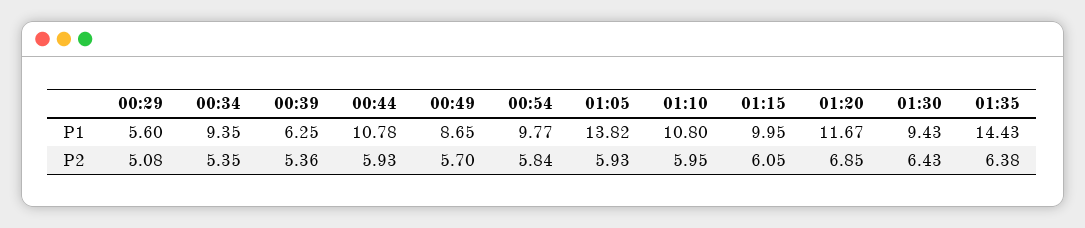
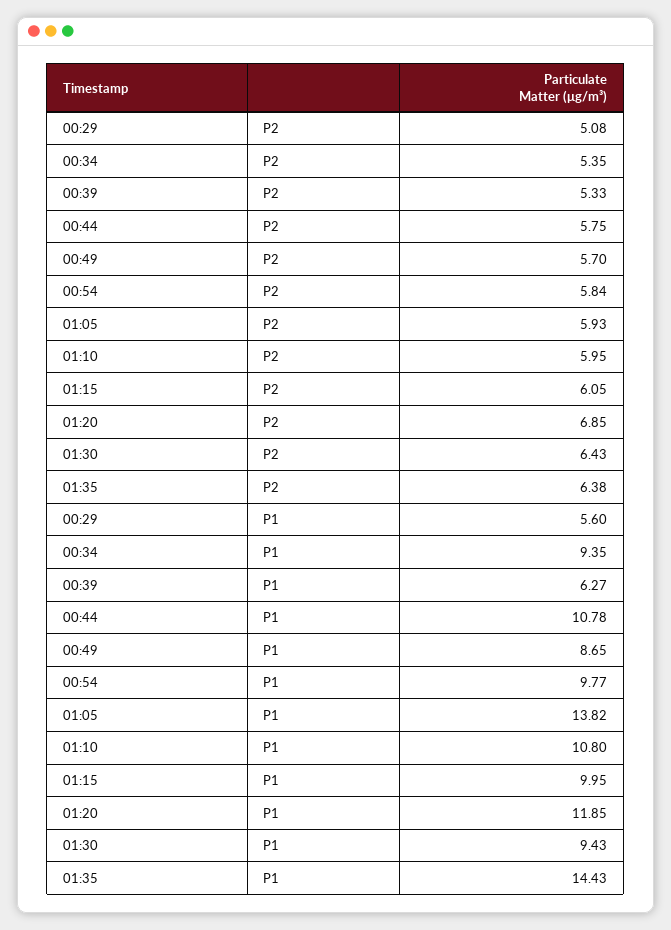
  {
    "00:29": {
      "P1": 5.6,
      "P2": 5.08
    },
    "00:34": {
      "P1": 9.35,
      "P2": 5.35
    },
    "00:39": {
-     "P1": 6.25,
+     "P1": 6.27,
-     "P2": 5.36
+     "P2": 5.33
    },
    "00:44": {
      "P1": 10.78,
-     "P2": 5.93
+     "P2": 5.75
    },
    "00:49": {
      "P1": 8.65,
      "P2": 5.7
    },
    "00:54": {
      "P1": 9.77,
      "P2": 5.84
    },
    "01:05": {
      "P1": 13.82,
      "P2": 5.93
    },
    "01:10": {
      "P1": 10.8,
      "P2": 5.95
    },
    "01:15": {
      "P1": 9.95,
      "P2": 6.05
    },
    "01:20": {
-     "P1": 11.67,
+     "P1": 11.85,
      "P2": 6.85
    },
    "01:30": {
      "P1": 9.43,
      "P2": 6.43
    },
    "01:35": {
      "P1": 14.43,
      "P2": 6.38
    }
  }

